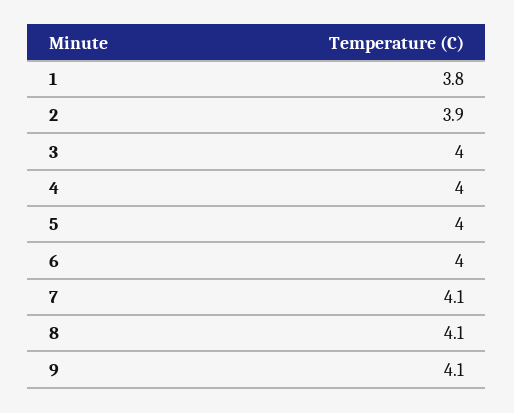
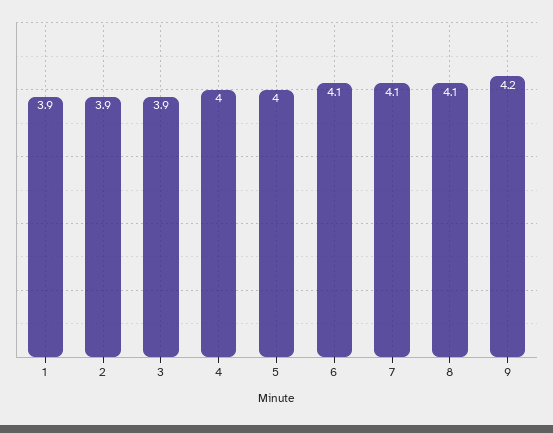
  {
-   "1": 3.8,
+   "1": 3.9,
    "2": 3.9,
-   "3": 4,
+   "3": 3.9,
    "4": 4,
    "5": 4,
-   "6": 4,
+   "6": 4.1,
    "7": 4.1,
    "8": 4.1,
-   "9": 4.1
+   "9": 4.2
  }

